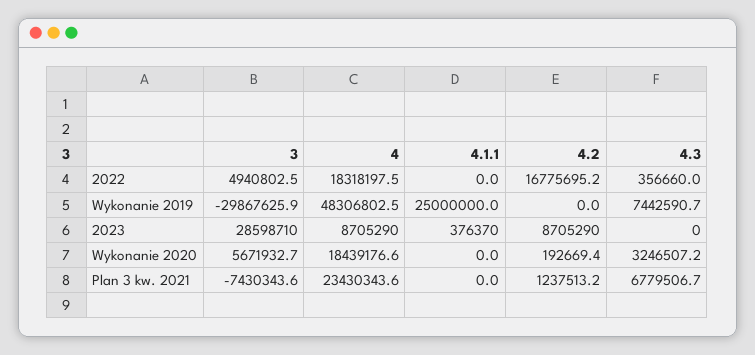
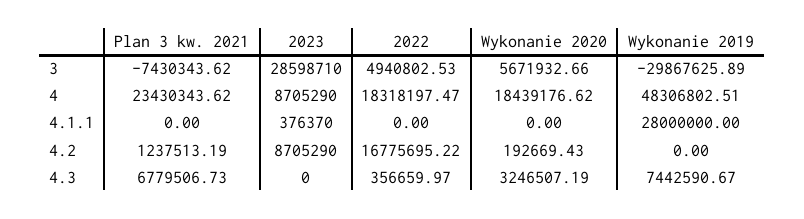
  {
    "3": {
      "2022": 4940802.53,
      "Wykonanie 2019": -29867625.89,
      "2023": 28598710,
      "Wykonanie 2020": 5671932.66,
      "Plan 3 kw. 2021": -7430343.62
    },
    "4": {
      "2022": 18318197.47,
      "Wykonanie 2019": 48306802.51,
      "2023": 8705290,
      "Wykonanie 2020": 18439176.62,
      "Plan 3 kw. 2021": 23430343.62
    },
    "4.1.1": {
      "2022": 0,
-     "Wykonanie 2019": 25000000,
+     "Wykonanie 2019": 28000000,
      "2023": 376370,
      "Wykonanie 2020": 0,
      "Plan 3 kw. 2021": 0
    },
    "4.2": {
      "2022": 16775695.22,
      "Wykonanie 2019": 0,
      "2023": 8705290,
      "Wykonanie 2020": 192669.43,
      "Plan 3 kw. 2021": 1237513.19
    },
    "4.3": {
      "2022": 356659.97,
      "Wykonanie 2019": 7442590.67,
      "2023": 0,
      "Wykonanie 2020": 3246507.19,
      "Plan 3 kw. 2021": 6779506.73
    }
  }

